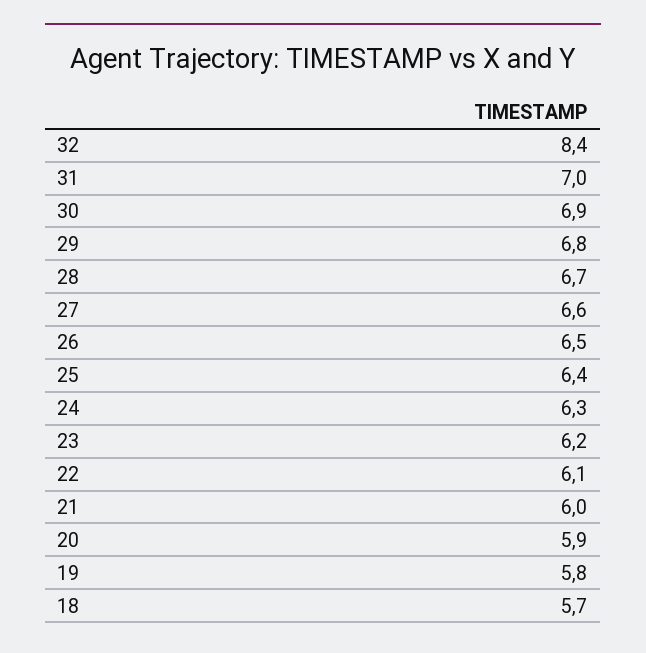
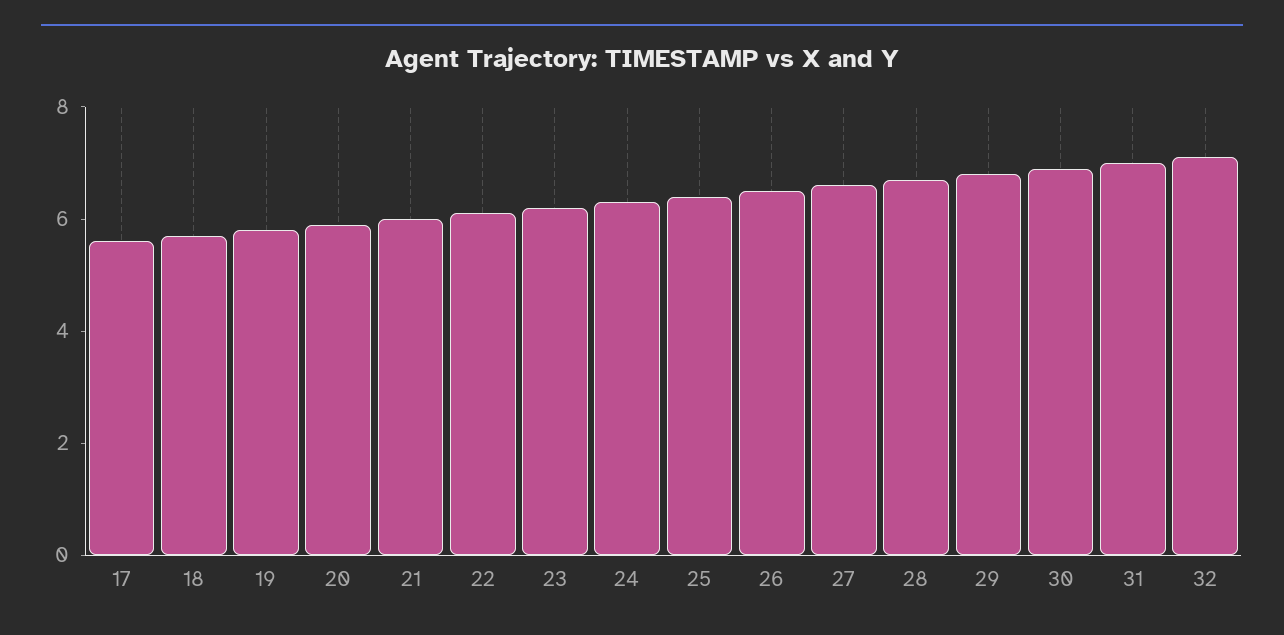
  {
-   "32": 8.4,
+   "32": 7,
    "31": 7,
    "30": 6.9,
    "29": 6.8,
    "28": 6.7,
    "27": 6.6,
    "26": 6.5,
    "25": 6.4,
    "24": 6.3,
    "23": 6.2,
    "22": 6.1,
    "21": 6,
    "20": 5.9,
    "19": 5.8,
-   "18": 5.7
+   "18": 5.7,
+   "17": 5.5
  }

